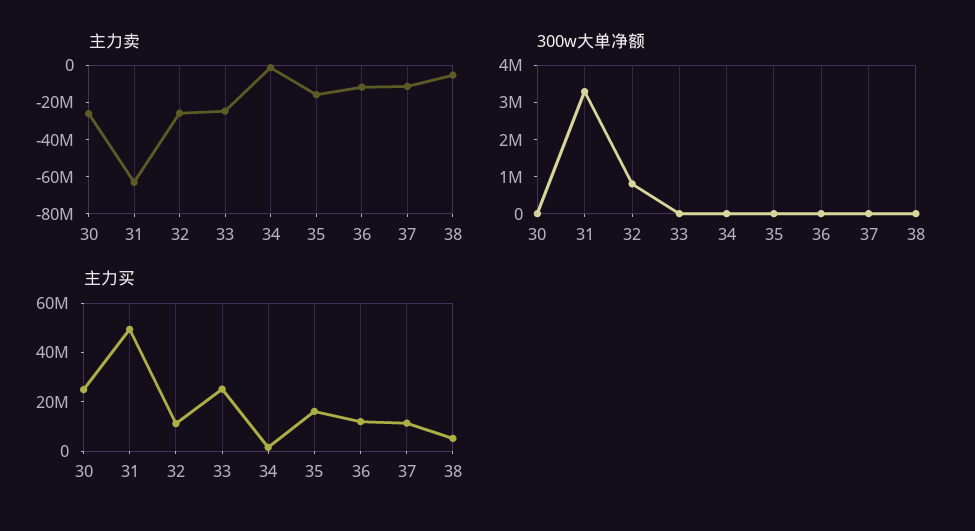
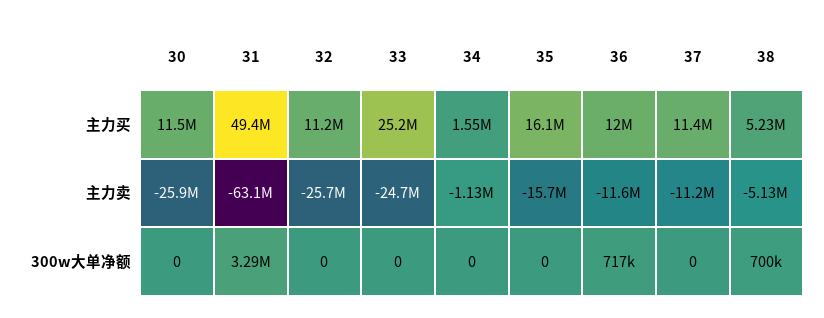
  {
    "主力卖": {
      "30": -25900000,
      "31": -63100000,
      "32": -25700000,
      "33": -24700000,
      "34": -1130000,
      "35": -15700000,
      "36": -11600000,
      "37": -11200000,
      "38": -5130000
    },
    "300w大单净额": {
      "30": 0,
      "31": 3290000,
-     "32": 750000,
+     "32": 0,
      "33": 0,
      "34": 0,
      "35": 0,
-     "36": 0,
+     "36": 717000,
      "37": 0,
-     "38": 0
+     "38": 700000
    },
    "主力买": {
-     "30": 25000000,
+     "30": 11500000,
      "31": 49400000,
      "32": 11200000,
      "33": 25200000,
      "34": 1550000,
      "35": 16100000,
      "36": 12000000,
      "37": 11400000,
      "38": 5230000
    }
  }

